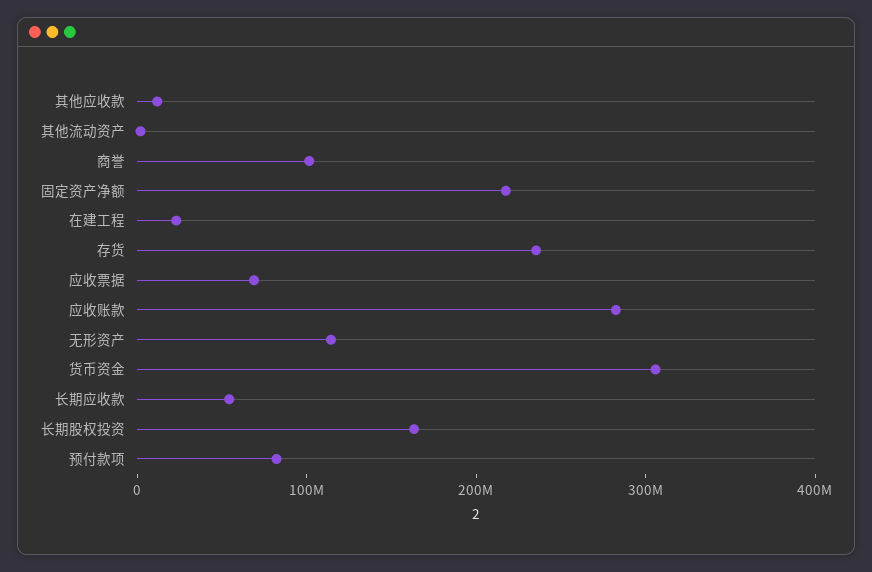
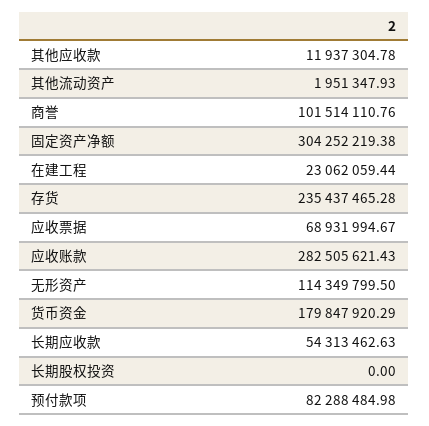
  {
    "其他应收款": 11937304.78,
    "其他流动资产": 1951347.93,
    "商誉": 101514110.76,
-   "固定资产净额": 220000000,
+   "固定资产净额": 304252219.38,
    "在建工程": 23062059.44,
    "存货": 235437465.28,
    "应收票据": 68931994.67,
    "应收账款": 282505621.43,
    "无形资产": 114349799.5,
-   "货币资金": 300000000,
+   "货币资金": 179847920.29,
    "长期应收款": 54313462.63,
-   "长期股权投资": 160000000,
+   "长期股权投资": 0,
    "预付款项": 82288484.98
  }

